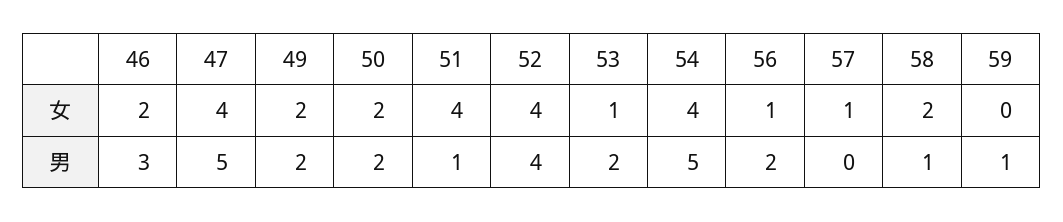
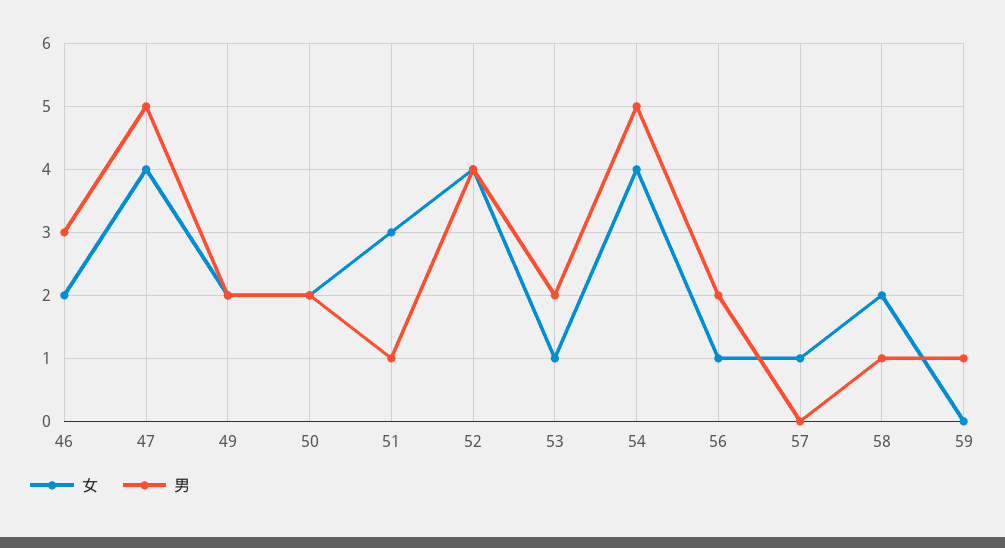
  {
    "女": {
      "46": 2,
      "47": 4,
      "49": 2,
      "50": 2,
-     "51": 4,
+     "51": 3,
      "52": 4,
      "53": 1,
      "54": 4,
      "56": 1,
      "57": 1,
      "58": 2,
      "59": 0
    },
    "男": {
      "46": 3,
      "47": 5,
      "49": 2,
      "50": 2,
      "51": 1,
      "52": 4,
      "53": 2,
      "54": 5,
      "56": 2,
      "57": 0,
      "58": 1,
      "59": 1
    }
  }

